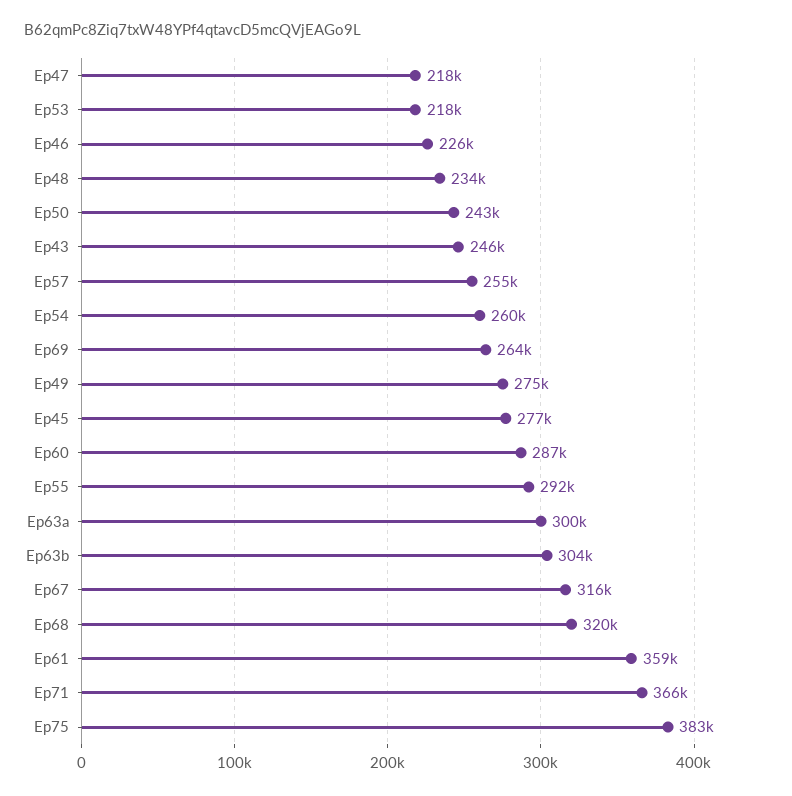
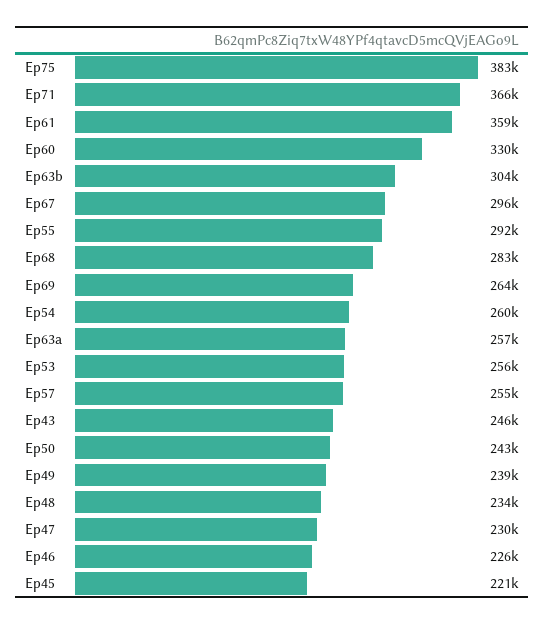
  {
-   "Ep47": 218000,
+   "Ep47": 230000,
-   "Ep53": 218000,
+   "Ep53": 256000,
    "Ep46": 226000,
    "Ep48": 234000,
    "Ep50": 243000,
    "Ep43": 246000,
    "Ep57": 255000,
    "Ep54": 260000,
    "Ep69": 264000,
-   "Ep49": 275000,
+   "Ep49": 239000,
-   "Ep45": 277000,
+   "Ep45": 221000,
-   "Ep60": 287000,
+   "Ep60": 330000,
    "Ep55": 292000,
-   "Ep63a": 300000,
+   "Ep63a": 257000,
    "Ep63b": 304000,
-   "Ep67": 316000,
+   "Ep67": 296000,
-   "Ep68": 320000,
+   "Ep68": 283000,
    "Ep61": 359000,
    "Ep71": 366000,
    "Ep75": 383000
  }

